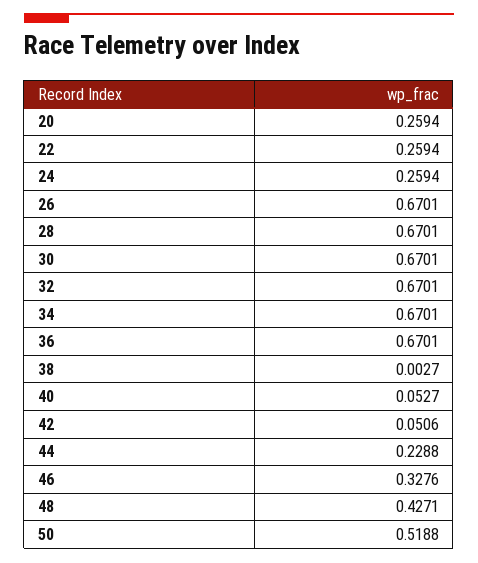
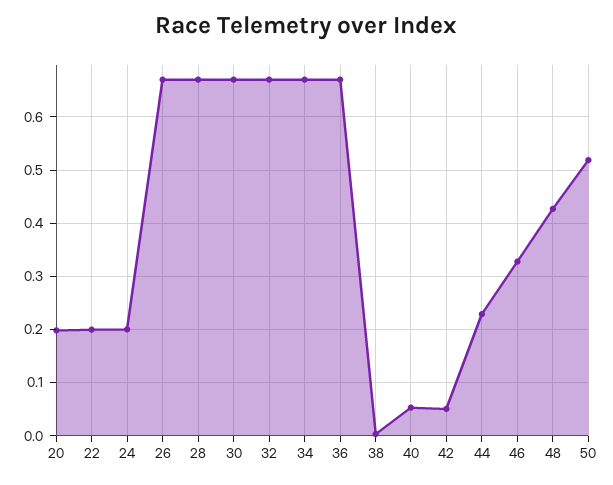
  {
-   "20": 0.2594,
+   "20": 0.2,
-   "22": 0.2594,
+   "22": 0.2,
-   "24": 0.2594,
+   "24": 0.2,
    "26": 0.6701,
    "28": 0.6701,
    "30": 0.6701,
    "32": 0.6701,
    "34": 0.6701,
    "36": 0.6701,
    "38": 0.0027,
    "40": 0.0527,
    "42": 0.0506,
    "44": 0.2288,
    "46": 0.3276,
    "48": 0.4271,
    "50": 0.5188
  }

